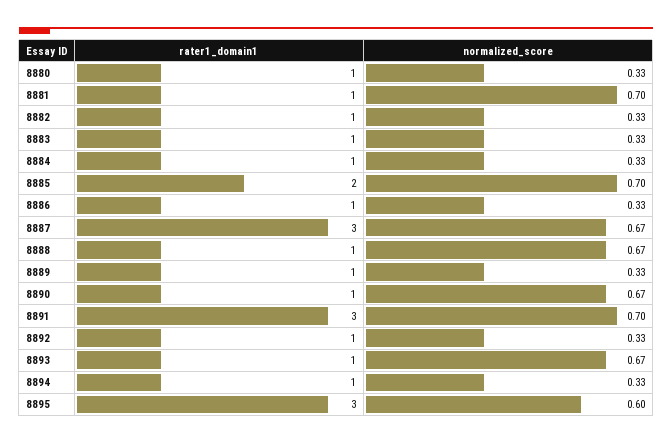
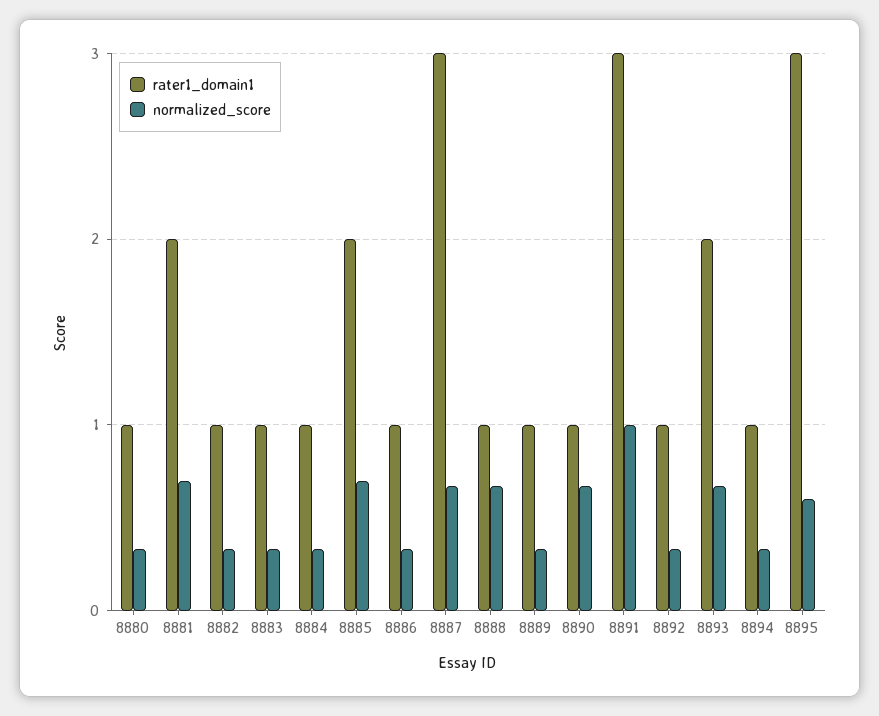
  {
    "rater1_domain1": {
      "8880": 1,
-     "8881": 1,
+     "8881": 2,
      "8882": 1,
      "8883": 1,
      "8884": 1,
      "8885": 2,
      "8886": 1,
      "8887": 3,
      "8888": 1,
      "8889": 1,
      "8890": 1,
      "8891": 3,
      "8892": 1,
-     "8893": 1,
+     "8893": 2,
      "8894": 1,
      "8895": 3
    },
    "normalized_score": {
      "8880": 0.33,
      "8881": 0.7,
      "8882": 0.33,
      "8883": 0.33,
      "8884": 0.33,
      "8885": 0.7,
      "8886": 0.33,
      "8887": 0.67,
      "8888": 0.67,
      "8889": 0.33,
      "8890": 0.67,
-     "8891": 0.7,
+     "8891": 1,
      "8892": 0.33,
      "8893": 0.67,
      "8894": 0.33,
      "8895": 0.6
    }
  }

